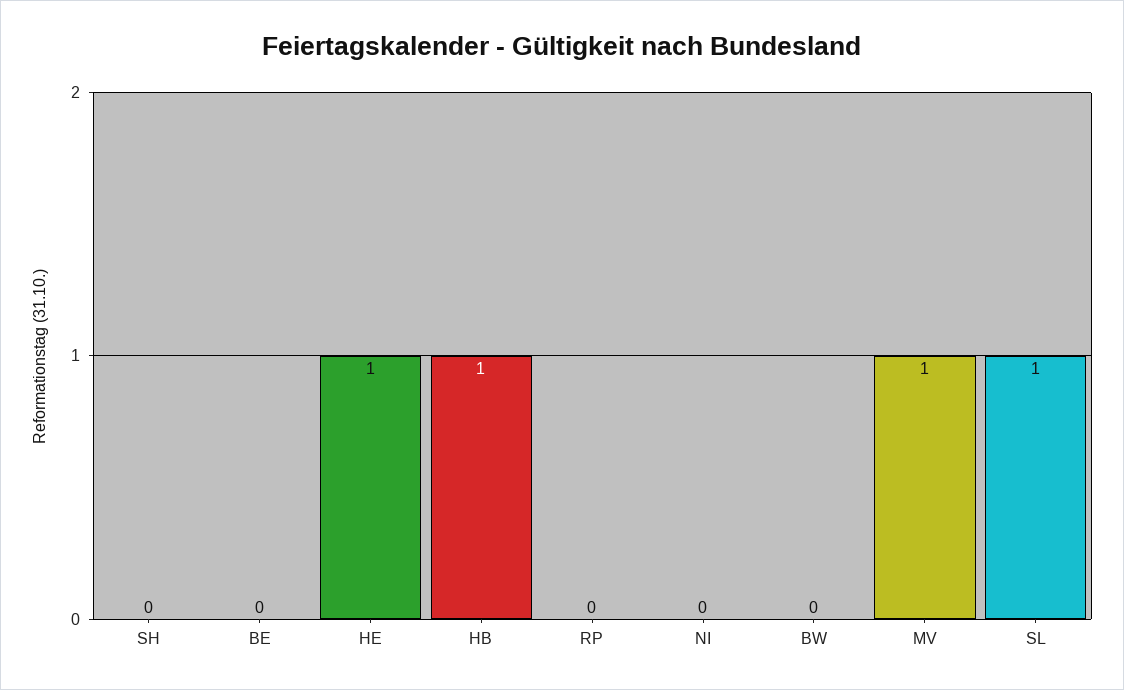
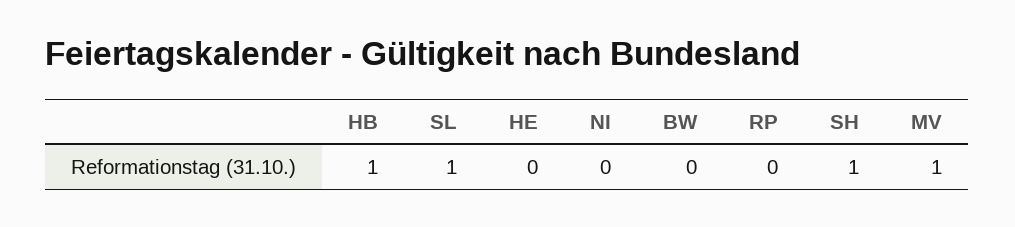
  {
-   "SH": 0,
+   "SH": 1,
-   "BE": 0,
-   "HE": 1,
+   "HE": 0,
    "HB": 1,
    "RP": 0,
    "NI": 0,
    "BW": 0,
    "MV": 1,
    "SL": 1
  }

